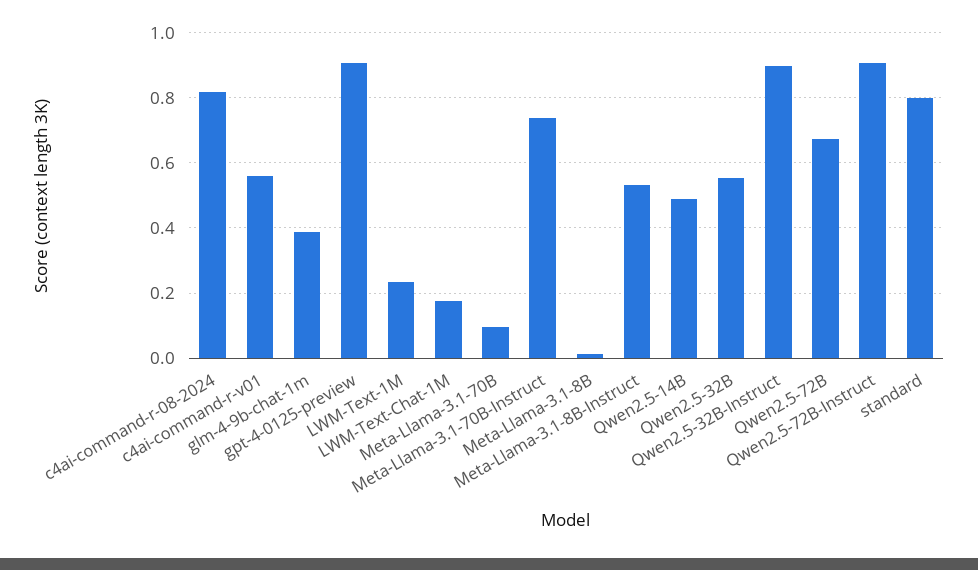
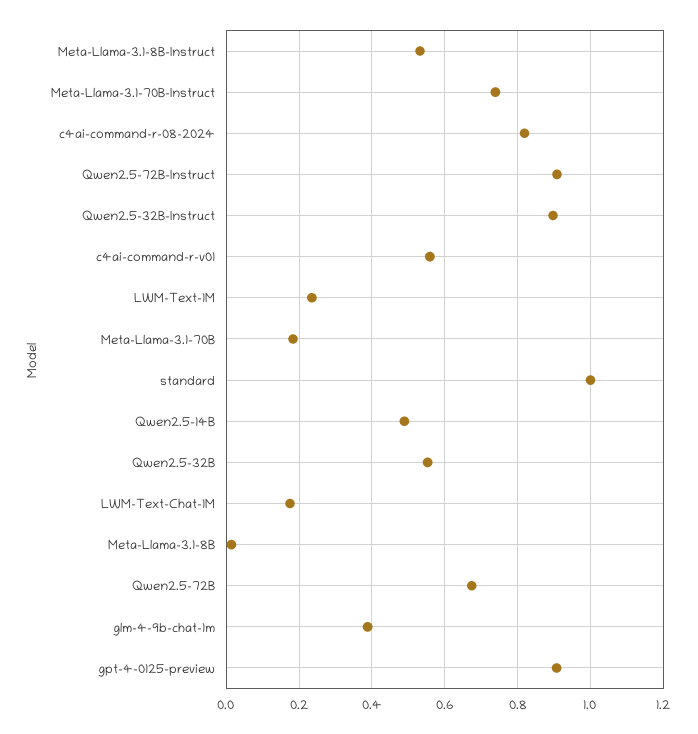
  {
    "c4ai-command-r-08-2024": 0.82,
    "c4ai-command-r-v01": 0.56,
    "glm-4-9b-chat-1m": 0.38,
    "gpt-4-0125-preview": 0.9,
    "LWM-Text-1M": 0.24,
    "LWM-Text-Chat-1M": 0.18,
-   "Meta-Llama-3.1-70B": 0.1,
+   "Meta-Llama-3.1-70B": 0.18,
    "Meta-Llama-3.1-70B-Instruct": 0.74,
    "Meta-Llama-3.1-8B": 0.02,
    "Meta-Llama-3.1-8B-Instruct": 0.54,
    "Qwen2.5-14B": 0.48,
    "Qwen2.5-32B": 0.56,
    "Qwen2.5-32B-Instruct": 0.9,
    "Qwen2.5-72B": 0.68,
    "Qwen2.5-72B-Instruct": 0.9,
-   "standard": 0.8
+   "standard": 1
  }

